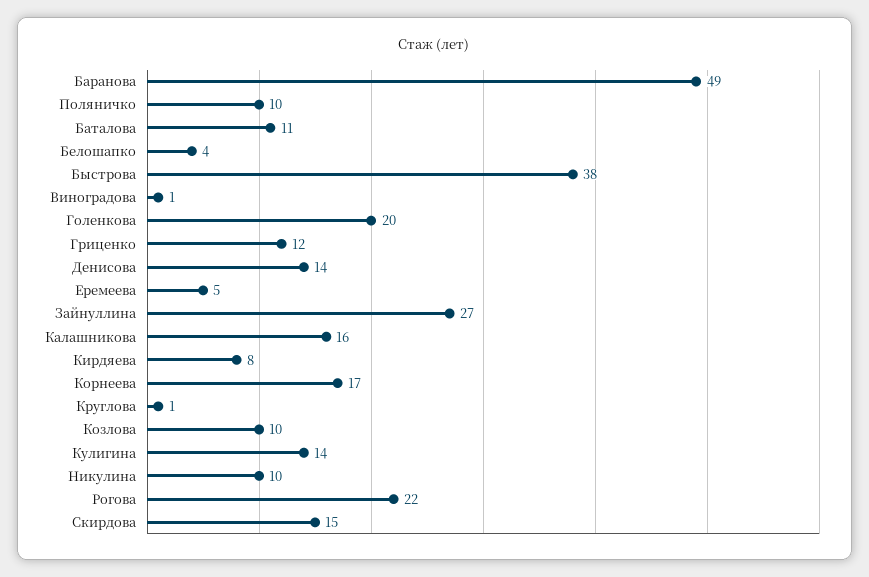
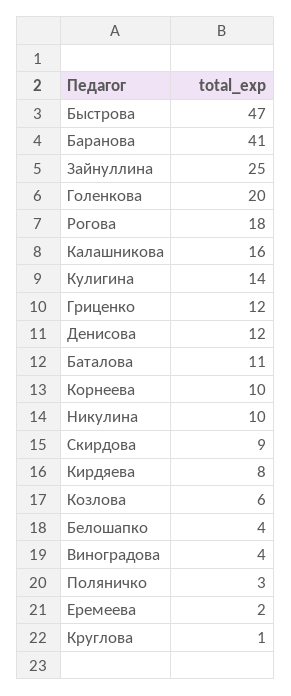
  {
-   "Баранова": 49,
+   "Баранова": 41,
-   "Поляничко": 10,
+   "Поляничко": 3,
    "Баталова": 11,
    "Белошапко": 4,
-   "Быстрова": 38,
+   "Быстрова": 47,
-   "Виноградова": 1,
+   "Виноградова": 4,
    "Голенкова": 20,
    "Гриценко": 12,
-   "Денисова": 14,
+   "Денисова": 12,
-   "Еремеева": 5,
+   "Еремеева": 2,
-   "Зайнуллина": 27,
+   "Зайнуллина": 25,
    "Калашникова": 16,
    "Кирдяева": 8,
-   "Корнеева": 17,
+   "Корнеева": 10,
    "Круглова": 1,
-   "Козлова": 10,
+   "Козлова": 6,
    "Кулигина": 14,
    "Никулина": 10,
-   "Рогова": 22,
+   "Рогова": 18,
-   "Скирдова": 15
+   "Скирдова": 9
  }

